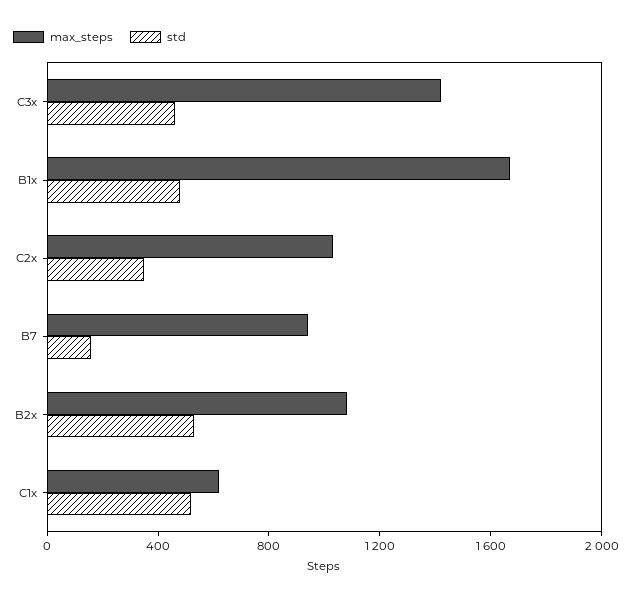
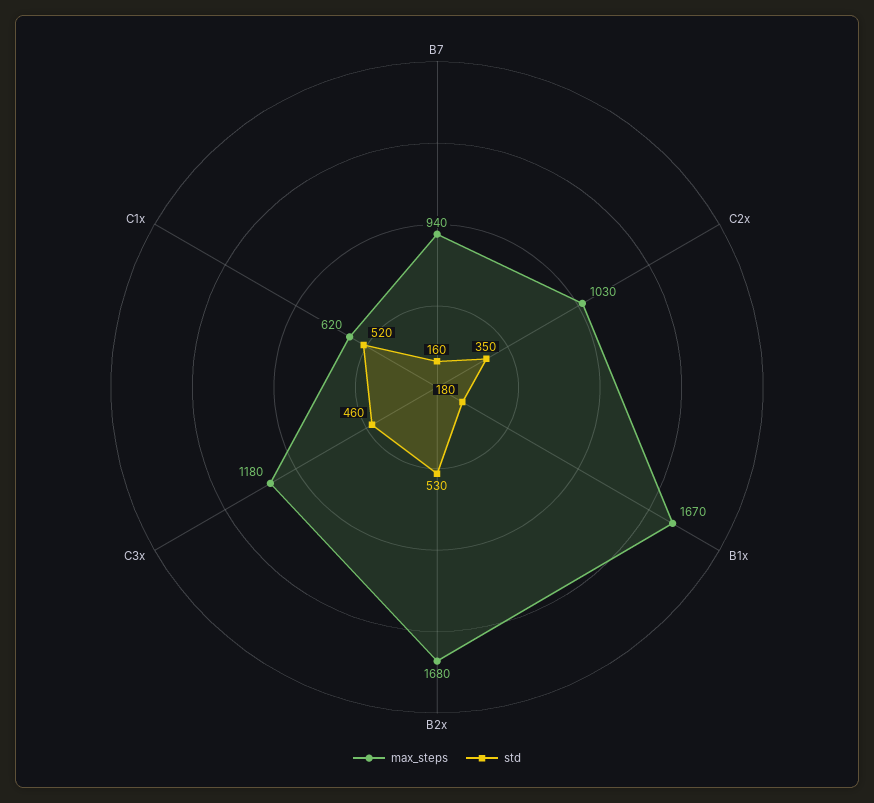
  {
    "max_steps": {
-     "C3x": 1400,
+     "C3x": 1180,
      "B1x": 1670,
      "C2x": 1030,
      "B7": 940,
-     "B2x": 1100,
+     "B2x": 1680,
      "C1x": 620
    },
    "std": {
      "C3x": 460,
-     "B1x": 500,
+     "B1x": 180,
      "C2x": 350,
      "B7": 160,
      "B2x": 530,
      "C1x": 520
    }
  }

